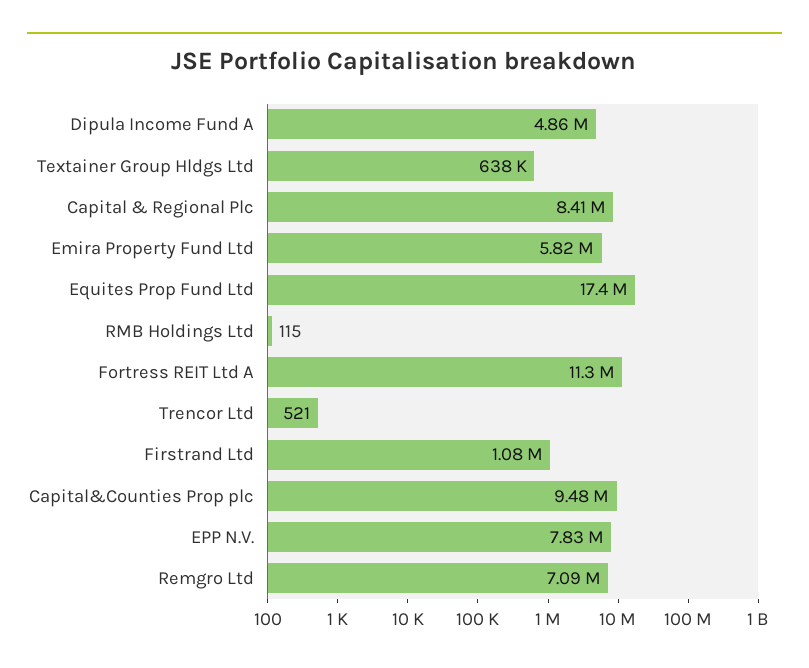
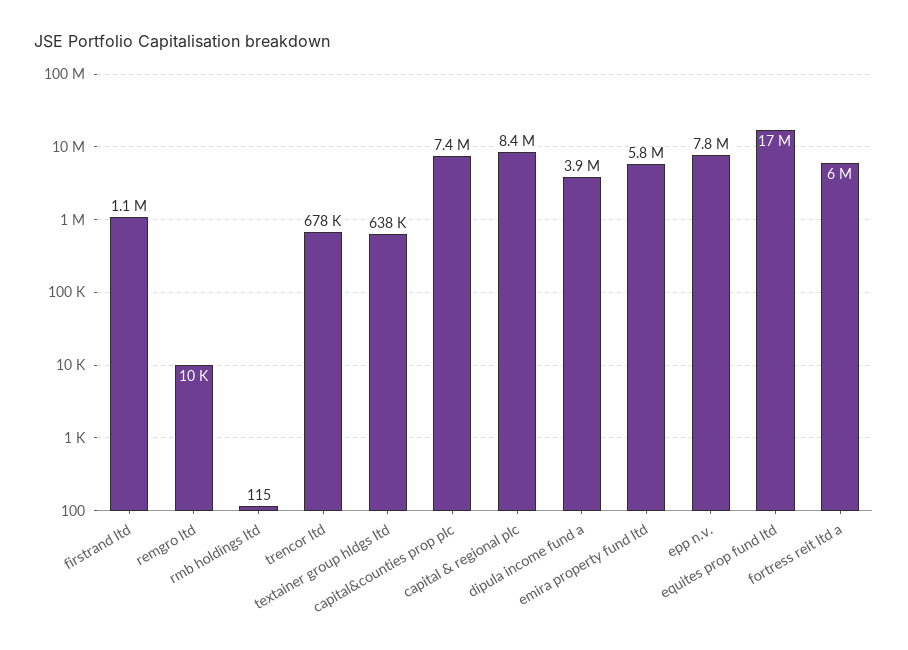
  {
-   "Dipula Income Fund A": 4860000,
+   "Dipula Income Fund A": 3900000,
    "Textainer Group Hldgs Ltd": 638000,
    "Capital & Regional Plc": 8410000,
    "Emira Property Fund Ltd": 5820000,
    "Equites Prop Fund Ltd": 17400000,
    "RMB Holdings Ltd": 115,
-   "Fortress REIT Ltd A": 11300000,
+   "Fortress REIT Ltd A": 6000000,
-   "Trencor Ltd": 521,
+   "Trencor Ltd": 678000,
    "Firstrand Ltd": 1080000,
-   "Capital&Counties Prop plc": 9480000,
+   "Capital&Counties Prop plc": 7400000,
    "EPP N.V.": 7830000,
-   "Remgro Ltd": 7090000
+   "Remgro Ltd": 10000
  }

